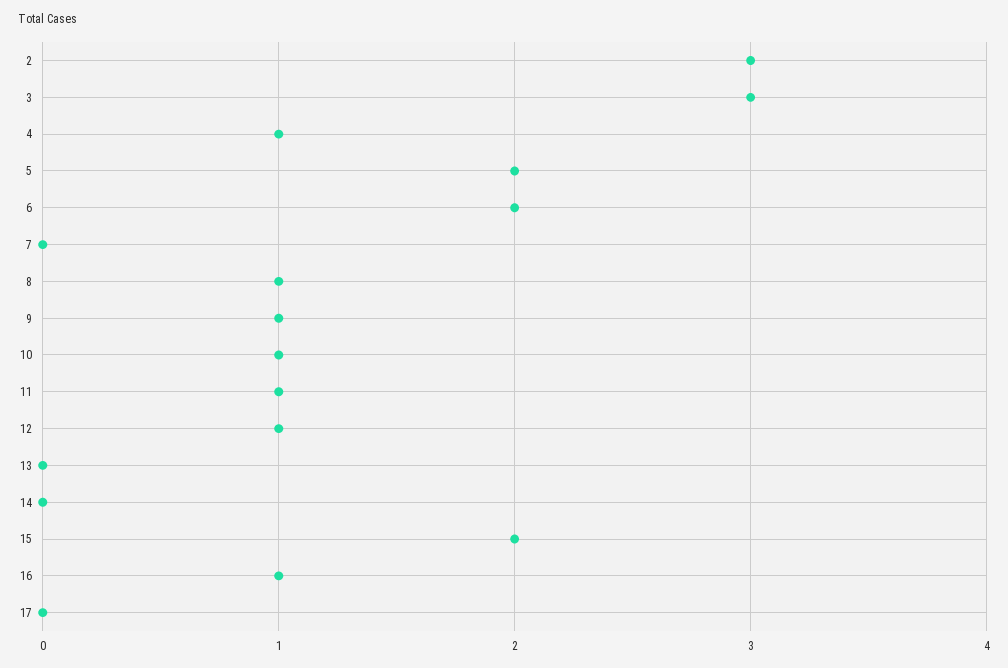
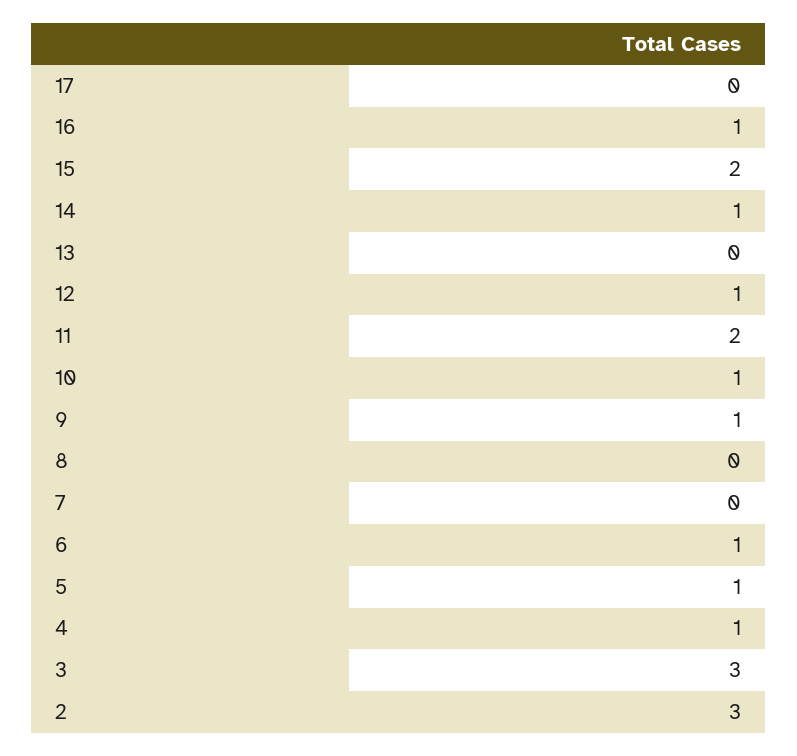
  {
    "2": 3,
    "3": 3,
    "4": 1,
-   "5": 2,
+   "5": 1,
-   "6": 2,
+   "6": 1,
    "7": 0,
-   "8": 1,
+   "8": 0,
    "9": 1,
    "10": 1,
-   "11": 1,
+   "11": 2,
    "12": 1,
    "13": 0,
-   "14": 0,
+   "14": 1,
    "15": 2,
    "16": 1,
    "17": 0
  }

